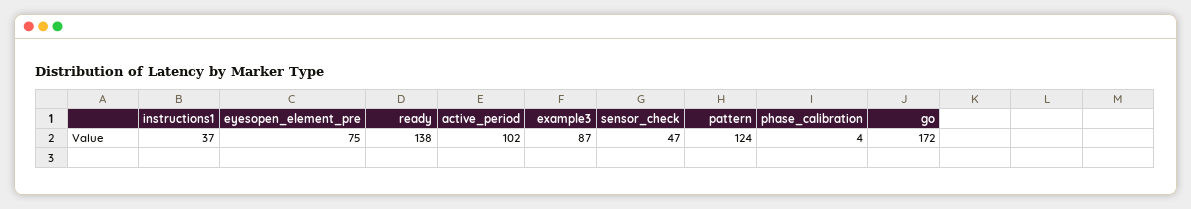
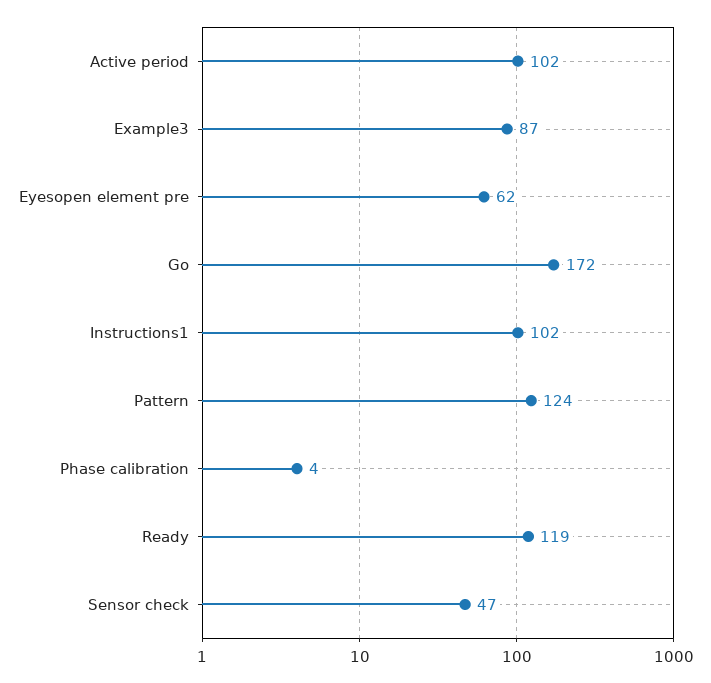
  {
-   "instructions1": 37,
+   "instructions1": 102,
-   "eyesopen_element_pre": 75,
+   "eyesopen_element_pre": 62,
-   "ready": 138,
+   "ready": 119,
    "active_period": 102,
    "example3": 87,
    "sensor_check": 47,
    "pattern": 124,
    "phase_calibration": 4,
    "go": 172
  }

